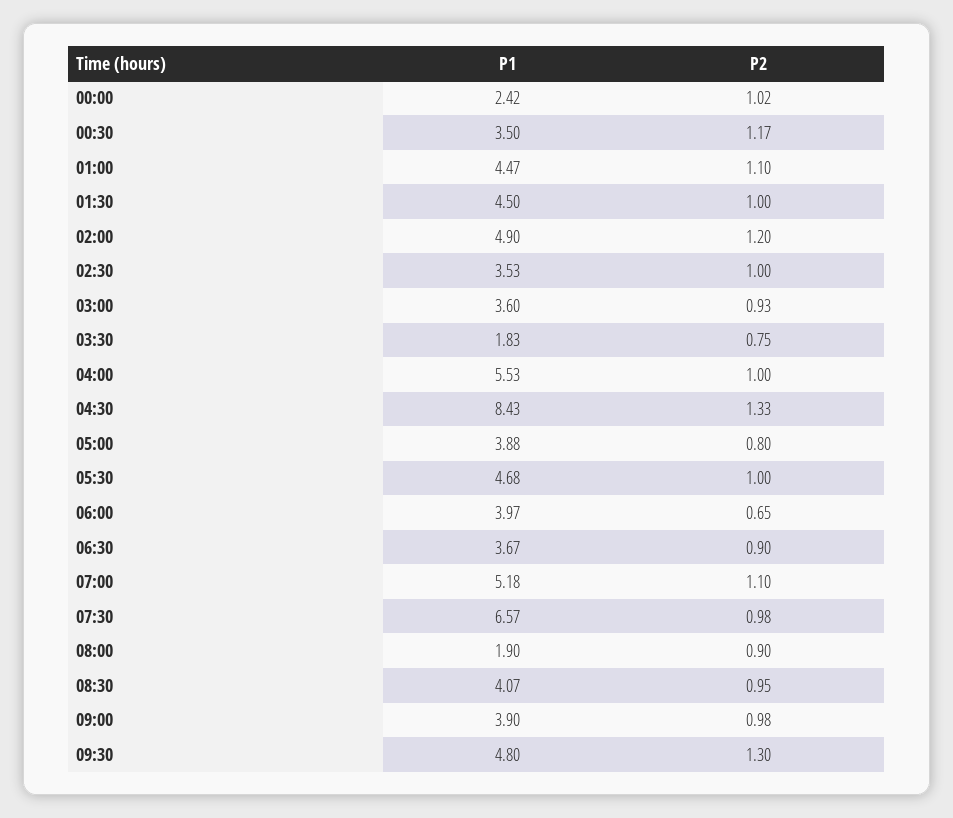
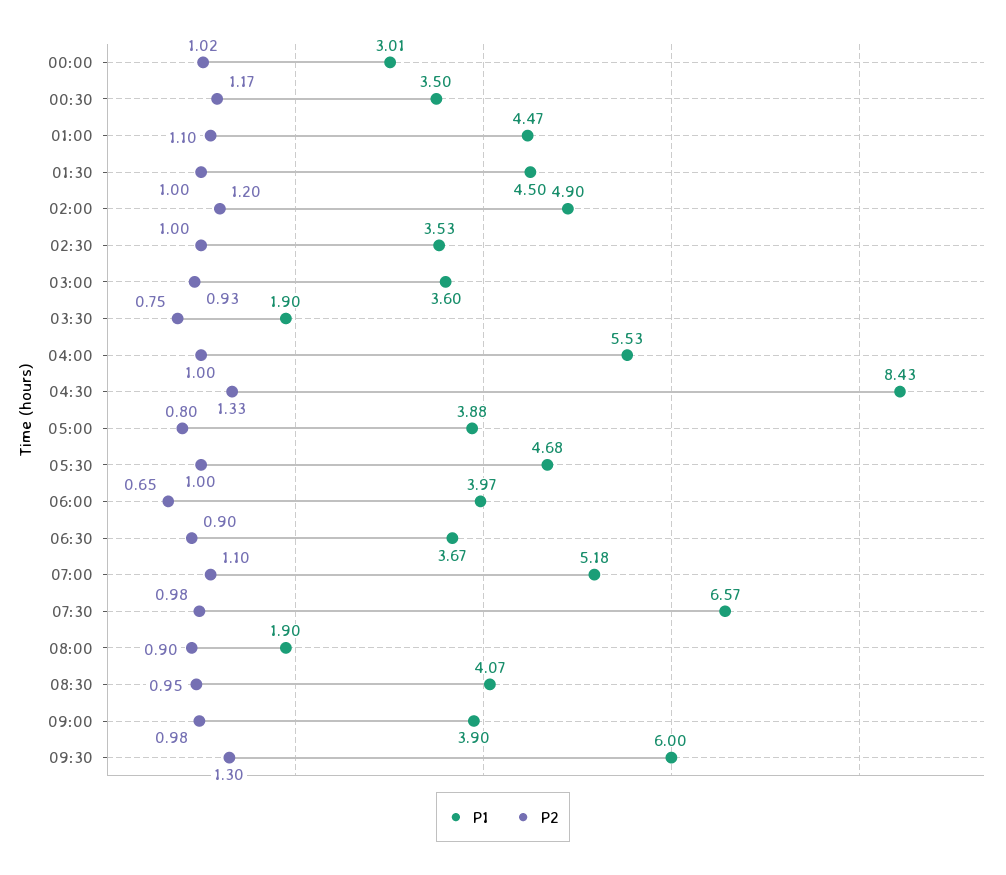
  {
    "P1": {
-     "00:00": 2.42,
+     "00:00": 3.01,
      "00:30": 3.5,
      "01:00": 4.47,
      "01:30": 4.5,
      "02:00": 4.9,
      "02:30": 3.53,
      "03:00": 3.6,
-     "03:30": 1.83,
+     "03:30": 1.9,
      "04:00": 5.53,
      "04:30": 8.43,
      "05:00": 3.88,
      "05:30": 4.68,
      "06:00": 3.97,
      "06:30": 3.67,
      "07:00": 5.18,
      "07:30": 6.57,
      "08:00": 1.9,
      "08:30": 4.07,
      "09:00": 3.9,
-     "09:30": 4.8
+     "09:30": 6
    },
    "P2": {
      "00:00": 1.02,
      "00:30": 1.17,
      "01:00": 1.1,
      "01:30": 1,
      "02:00": 1.2,
      "02:30": 1,
      "03:00": 0.93,
      "03:30": 0.75,
      "04:00": 1,
      "04:30": 1.33,
      "05:00": 0.8,
      "05:30": 1,
      "06:00": 0.65,
      "06:30": 0.9,
      "07:00": 1.1,
      "07:30": 0.98,
      "08:00": 0.9,
      "08:30": 0.95,
      "09:00": 0.98,
      "09:30": 1.3
    }
  }

